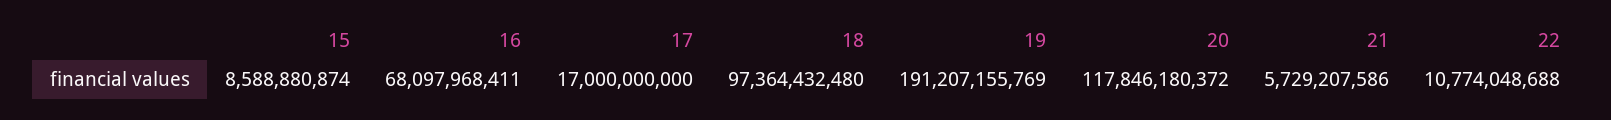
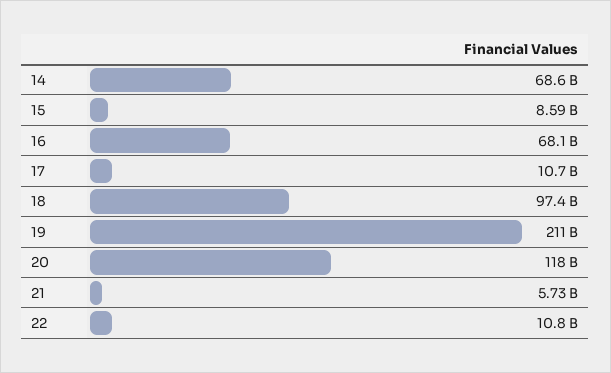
  {
    "15": 8588880874,
    "16": 68097968411,
-   "17": 17000000000,
+   "17": 10700000000,
    "18": 97364432480,
-   "19": 191207155769,
+   "19": 211000000000,
    "20": 117846180372,
    "21": 5729207586,
-   "22": 10774048688
+   "22": 10774048688,
+   "14": 68600000000
  }

